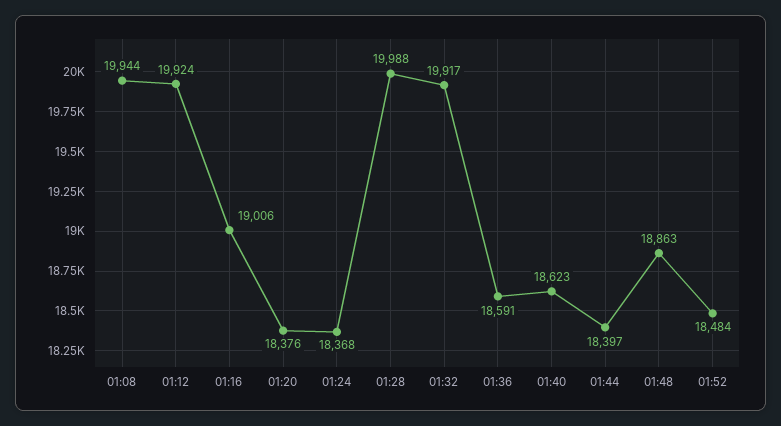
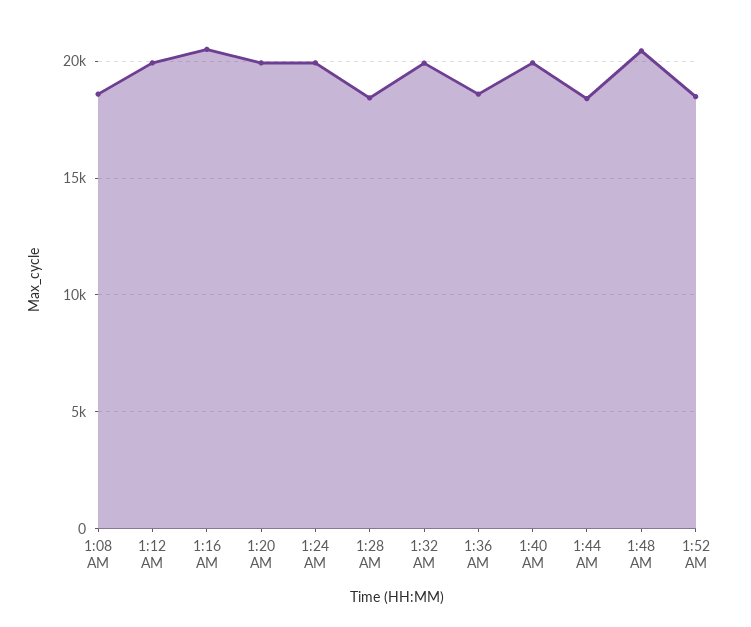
  {
-   "01:08": 19944,
+   "01:08": 18500,
    "01:12": 19924,
-   "01:16": 19006,
+   "01:16": 20500,
-   "01:20": 18376,
+   "01:20": 20000,
-   "01:24": 18368,
+   "01:24": 20000,
-   "01:28": 19988,
+   "01:28": 18500,
    "01:32": 19917,
    "01:36": 18591,
-   "01:40": 18623,
+   "01:40": 20000,
    "01:44": 18397,
-   "01:48": 18863,
+   "01:48": 20500,
    "01:52": 18484
  }

